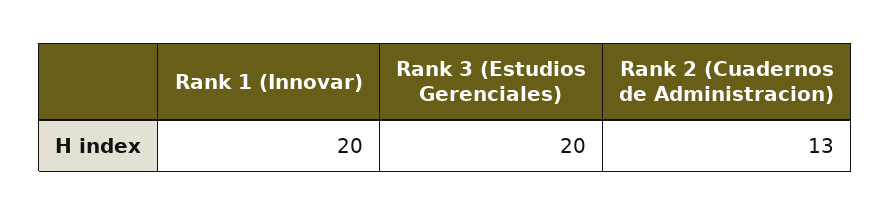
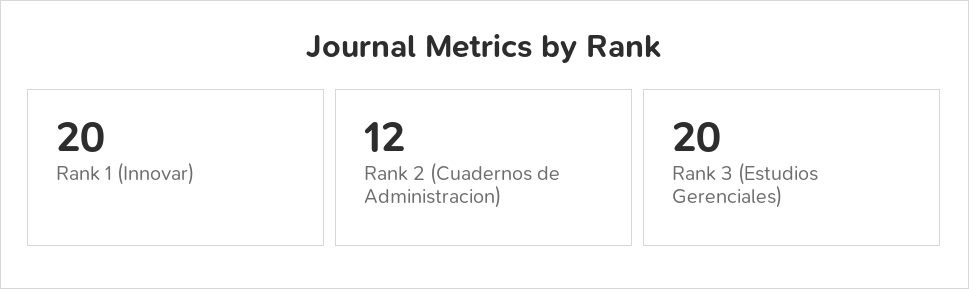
  {
    "Rank 1 (Innovar)": 20,
    "Rank 3 (Estudios Gerenciales)": 20,
-   "Rank 2 (Cuadernos de Administracion)": 13
+   "Rank 2 (Cuadernos de Administracion)": 12
  }

